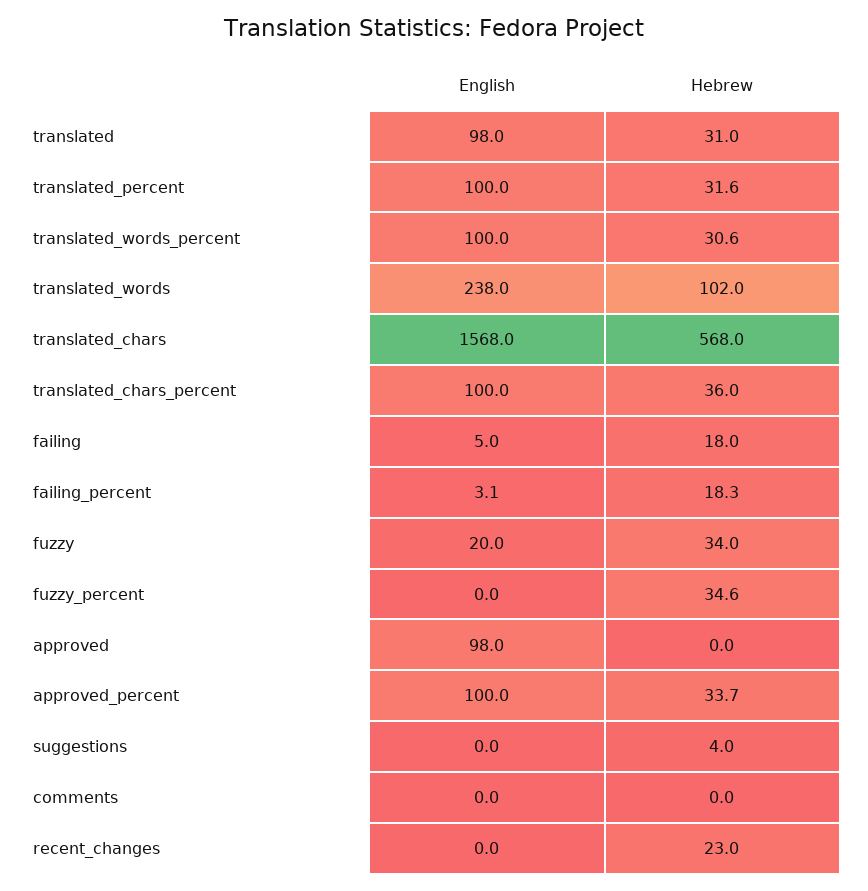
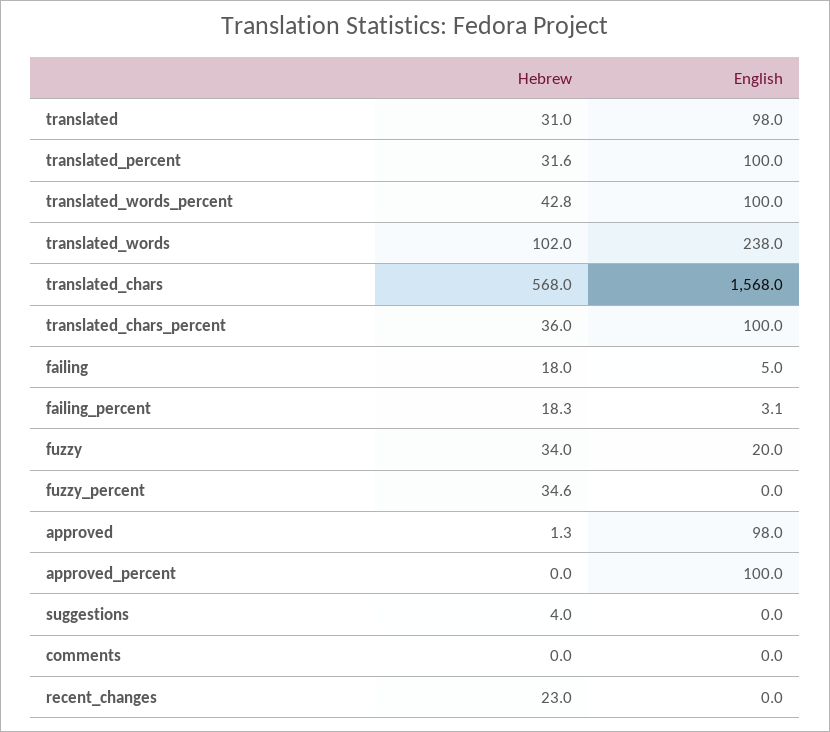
  {
    "English": {
      "translated": 98,
      "translated_percent": 100,
      "translated_words_percent": 100,
      "translated_words": 238,
      "translated_chars": 1568,
      "translated_chars_percent": 100,
      "failing": 5,
      "failing_percent": 3.1,
      "fuzzy": 20,
      "fuzzy_percent": 0,
      "approved": 98,
      "approved_percent": 100,
      "suggestions": 0,
      "comments": 0,
      "recent_changes": 0
    },
    "Hebrew": {
      "translated": 31,
      "translated_percent": 31.6,
-     "translated_words_percent": 30.6,
+     "translated_words_percent": 42.8,
      "translated_words": 102,
      "translated_chars": 568,
      "translated_chars_percent": 36,
      "failing": 18,
      "failing_percent": 18.3,
      "fuzzy": 34,
      "fuzzy_percent": 34.6,
-     "approved": 0,
+     "approved": 1.3,
-     "approved_percent": 33.7,
+     "approved_percent": 0,
      "suggestions": 4,
      "comments": 0,
      "recent_changes": 23
    }
  }

